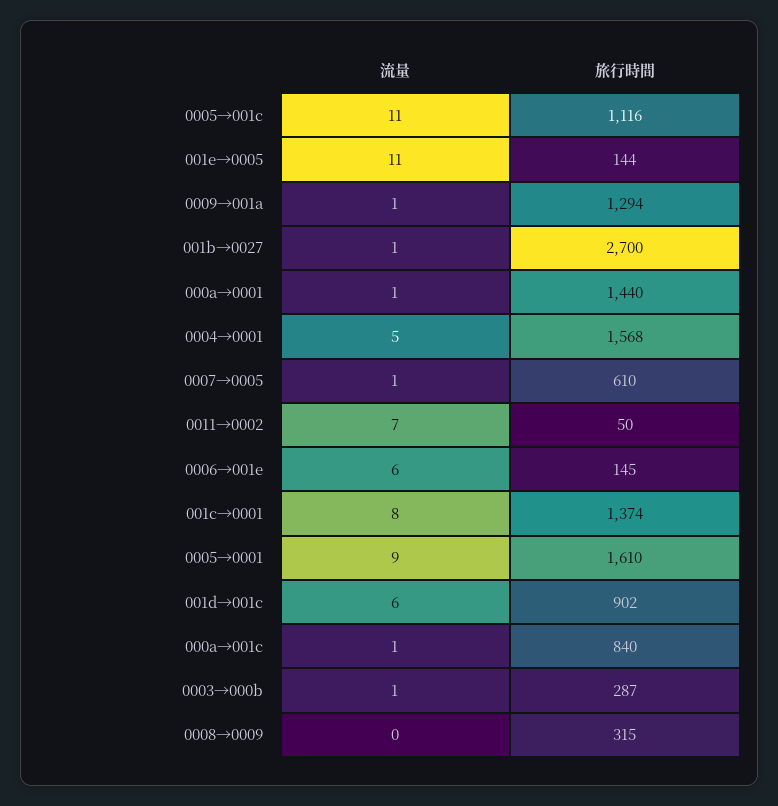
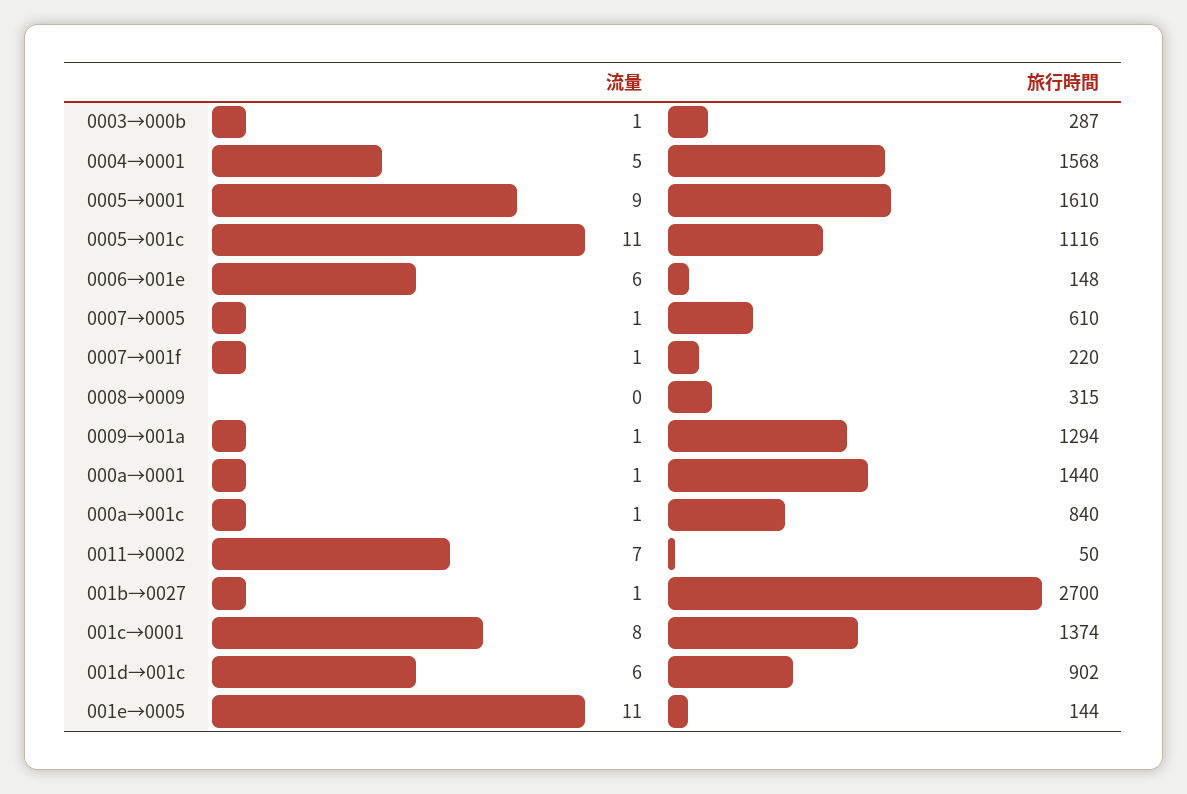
  {
    "流量": {
      "0005→001c": 11,
      "001e→0005": 11,
      "0009→001a": 1,
      "001b→0027": 1,
      "000a→0001": 1,
      "0004→0001": 5,
      "0007→0005": 1,
      "0011→0002": 7,
      "0006→001e": 6,
      "001c→0001": 8,
      "0005→0001": 9,
      "001d→001c": 6,
      "000a→001c": 1,
      "0003→000b": 1,
-     "0008→0009": 0
+     "0008→0009": 0,
+     "0007→001f": 1
    },
    "旅行時間": {
      "0005→001c": 1116,
      "001e→0005": 144,
      "0009→001a": 1294,
      "001b→0027": 2700,
      "000a→0001": 1440,
      "0004→0001": 1568,
      "0007→0005": 610,
      "0011→0002": 50,
-     "0006→001e": 145,
+     "0006→001e": 148,
      "001c→0001": 1374,
      "0005→0001": 1610,
      "001d→001c": 902,
      "000a→001c": 840,
      "0003→000b": 287,
-     "0008→0009": 315
+     "0008→0009": 315,
+     "0007→001f": 220
    }
  }

